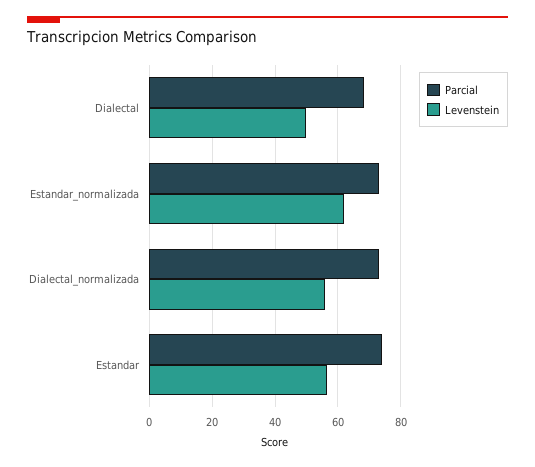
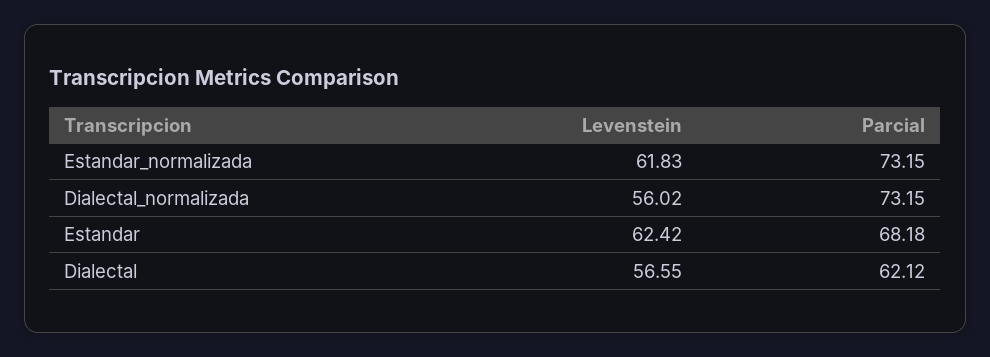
  {
    "Parcial": {
-     "Dialectal": 68,
+     "Dialectal": 62.12,
      "Estandar_normalizada": 73.15,
      "Dialectal_normalizada": 73.15,
-     "Estandar": 74
+     "Estandar": 68.18
    },
    "Levenstein": {
-     "Dialectal": 50,
+     "Dialectal": 56.55,
      "Estandar_normalizada": 61.83,
      "Dialectal_normalizada": 56.02,
-     "Estandar": 56
+     "Estandar": 62.42
    }
  }

